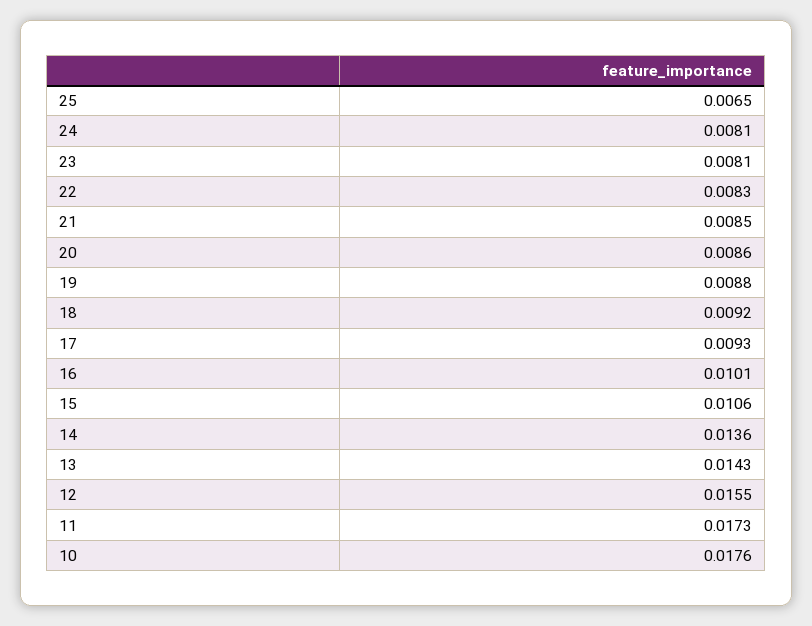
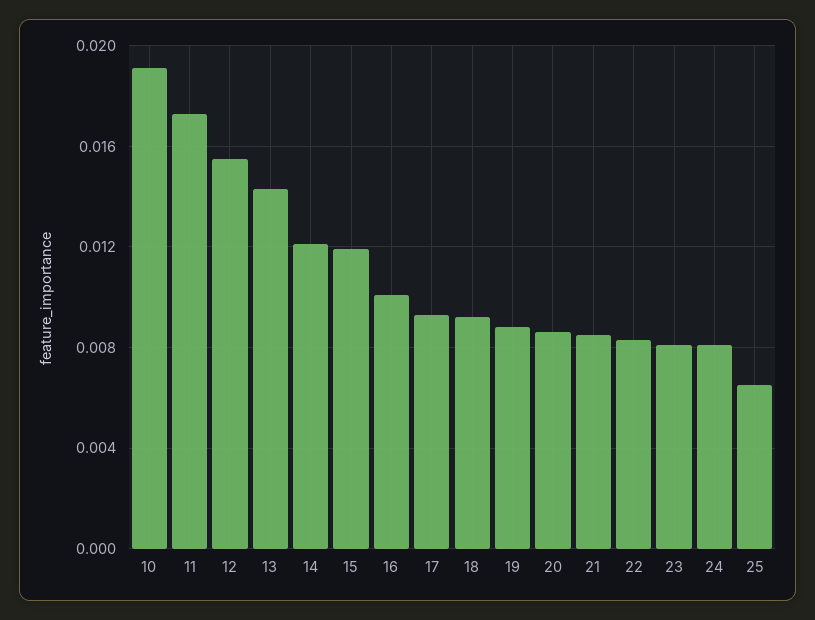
  {
    "25": 0.0065,
    "24": 0.0081,
    "23": 0.0081,
    "22": 0.0083,
    "21": 0.0085,
    "20": 0.0086,
    "19": 0.0088,
    "18": 0.0092,
    "17": 0.0093,
    "16": 0.0101,
-   "15": 0.0106,
+   "15": 0.012,
-   "14": 0.0136,
+   "14": 0.012,
    "13": 0.0143,
    "12": 0.0155,
    "11": 0.0173,
-   "10": 0.0176
+   "10": 0.019
  }

